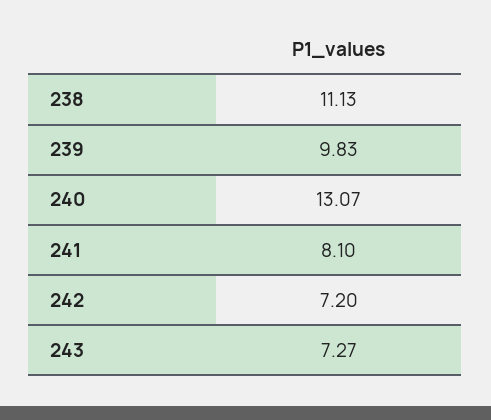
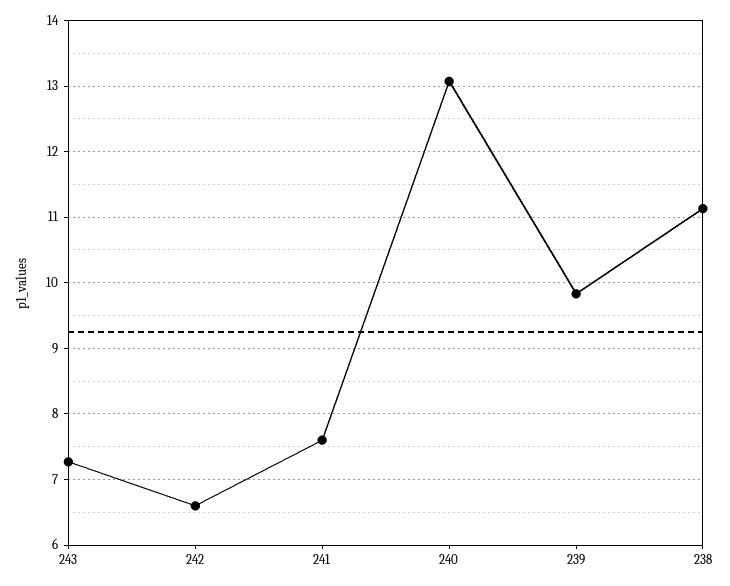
  {
    "238": 11.13,
    "239": 9.83,
    "240": 13.07,
-   "241": 8.1,
+   "241": 7.6,
-   "242": 7.2,
+   "242": 6.6,
    "243": 7.27
  }

